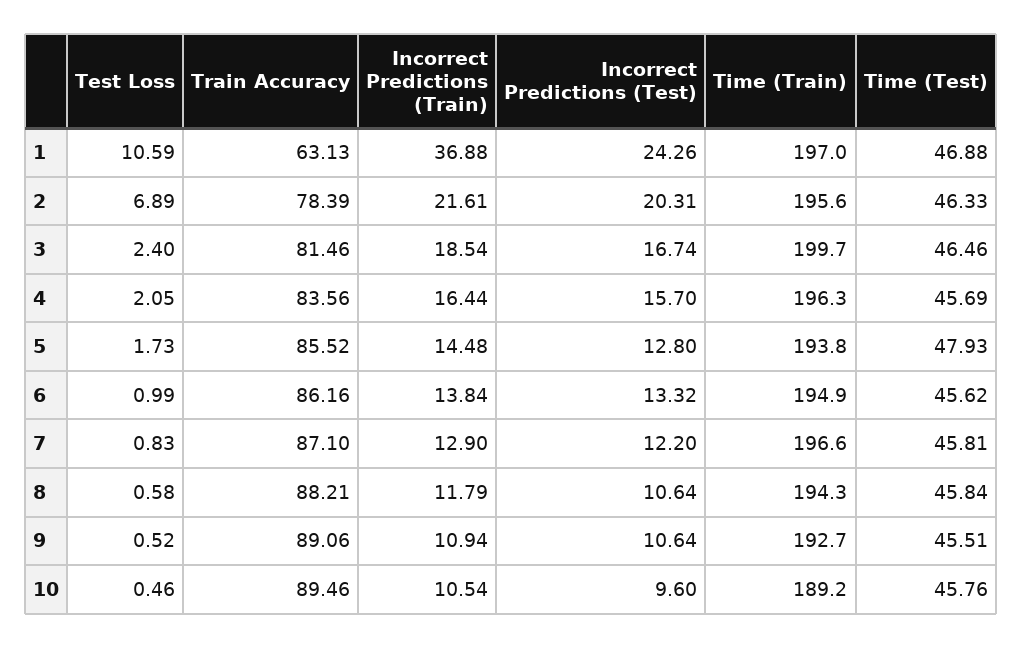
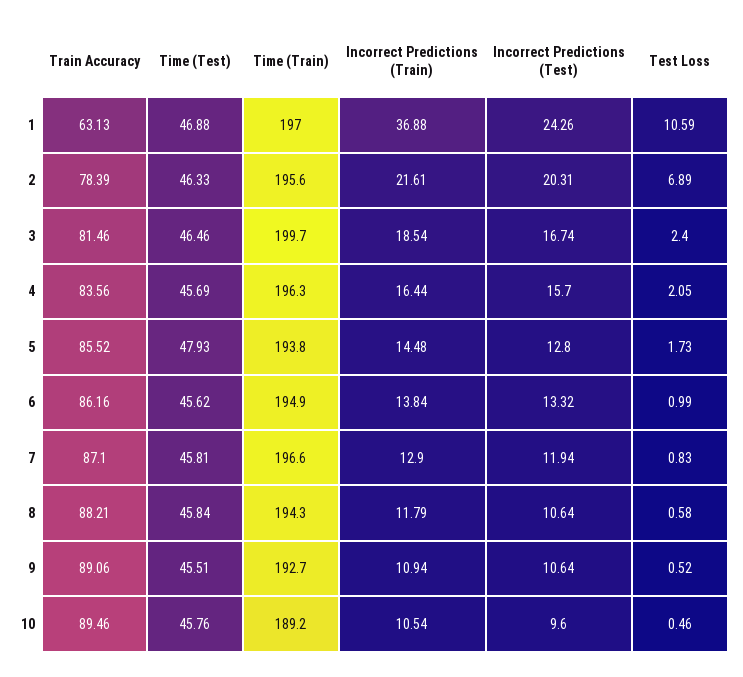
  {
    "Test Loss": {
      "1": 10.59,
      "2": 6.89,
      "3": 2.4,
      "4": 2.05,
      "5": 1.73,
      "6": 0.99,
      "7": 0.83,
      "8": 0.58,
      "9": 0.52,
      "10": 0.46
    },
    "Train Accuracy": {
      "1": 63.13,
      "2": 78.39,
      "3": 81.46,
      "4": 83.56,
      "5": 85.52,
      "6": 86.16,
      "7": 87.1,
      "8": 88.21,
      "9": 89.06,
      "10": 89.46
    },
    "Incorrect Predictions (Train)": {
      "1": 36.88,
      "2": 21.61,
      "3": 18.54,
      "4": 16.44,
      "5": 14.48,
      "6": 13.84,
      "7": 12.9,
      "8": 11.79,
      "9": 10.94,
      "10": 10.54
    },
    "Incorrect Predictions (Test)": {
      "1": 24.26,
      "2": 20.31,
      "3": 16.74,
      "4": 15.7,
      "5": 12.8,
      "6": 13.32,
-     "7": 12.2,
+     "7": 11.94,
      "8": 10.64,
      "9": 10.64,
      "10": 9.6
    },
    "Time (Train)": {
      "1": 197,
      "2": 195.6,
      "3": 199.7,
      "4": 196.3,
      "5": 193.8,
      "6": 194.9,
      "7": 196.6,
      "8": 194.3,
      "9": 192.7,
      "10": 189.2
    },
    "Time (Test)": {
      "1": 46.88,
      "2": 46.33,
      "3": 46.46,
      "4": 45.69,
      "5": 47.93,
      "6": 45.62,
      "7": 45.81,
      "8": 45.84,
      "9": 45.51,
      "10": 45.76
    }
  }

